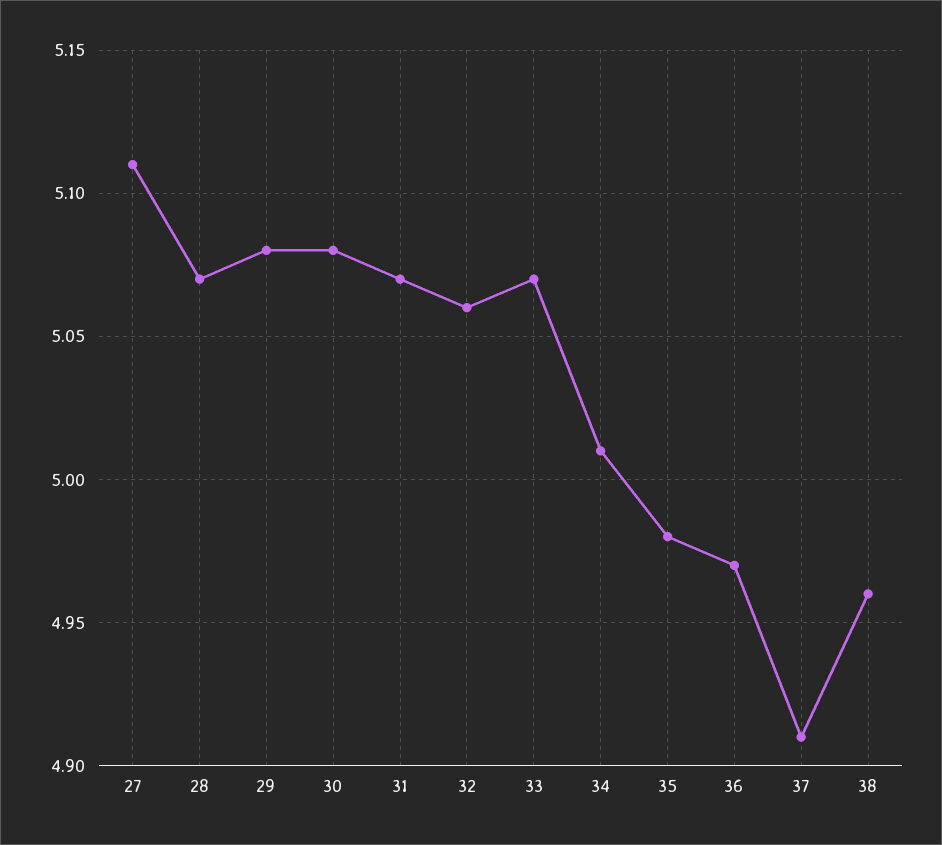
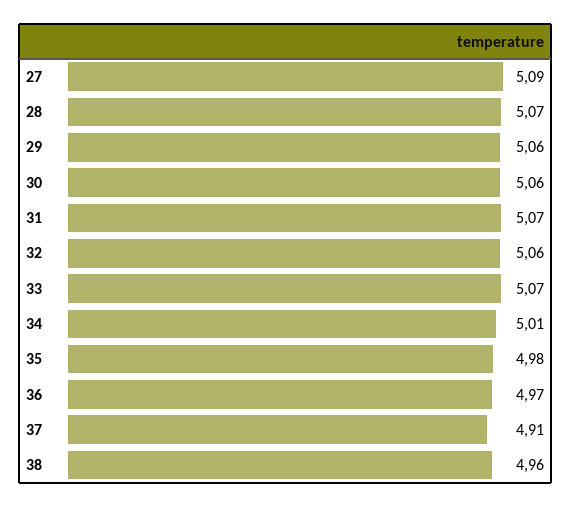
  {
-   "27": 5.11,
+   "27": 5.09,
    "28": 5.07,
-   "29": 5.08,
+   "29": 5.06,
-   "30": 5.08,
+   "30": 5.06,
    "31": 5.07,
    "32": 5.06,
    "33": 5.07,
    "34": 5.01,
    "35": 4.98,
    "36": 4.97,
    "37": 4.91,
    "38": 4.96
  }

